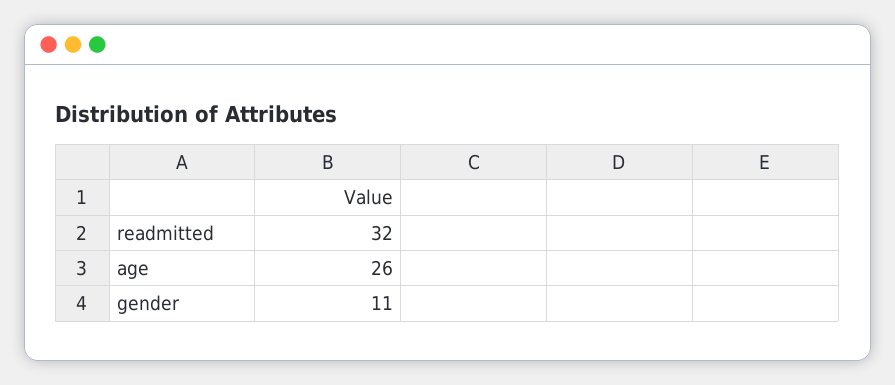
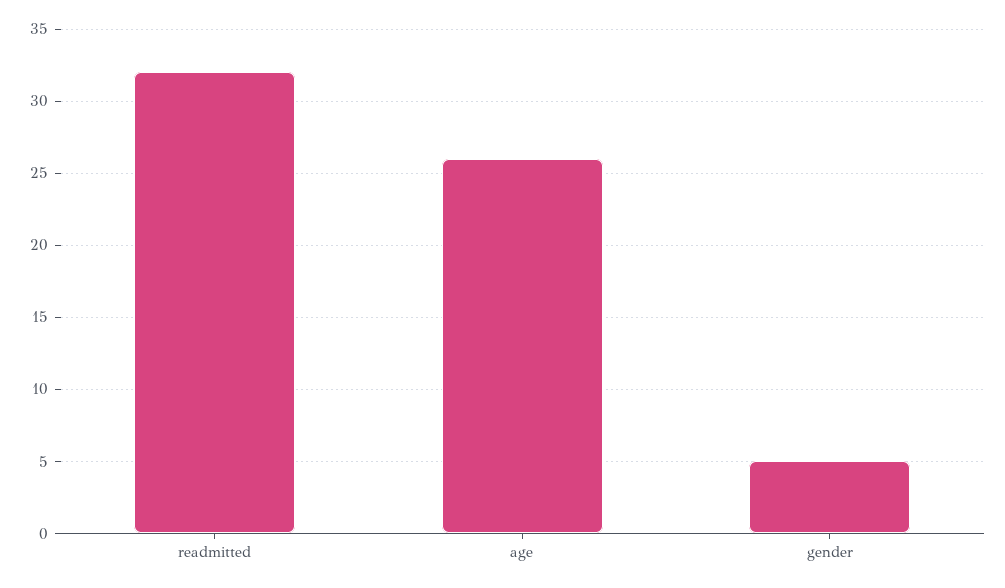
  {
    "readmitted": 32,
    "age": 26,
-   "gender": 11
+   "gender": 5
  }

